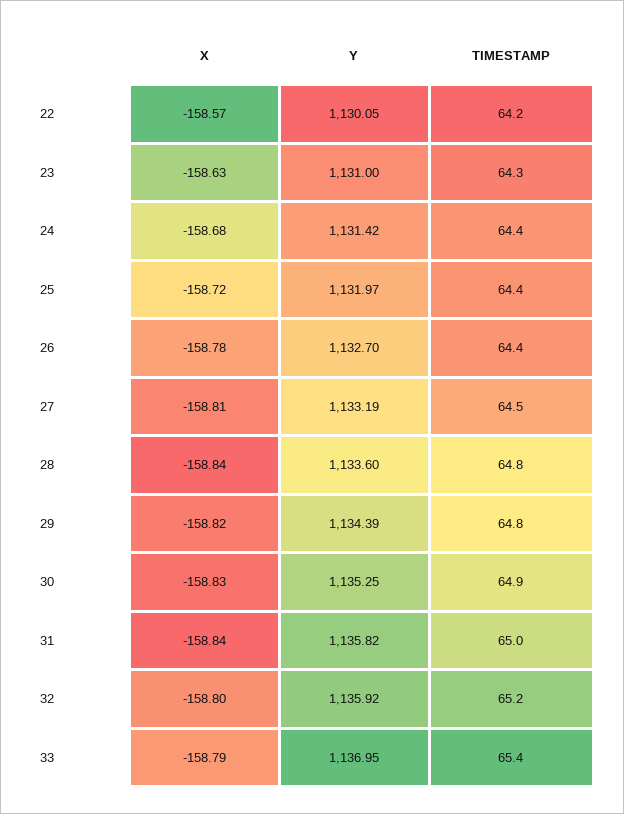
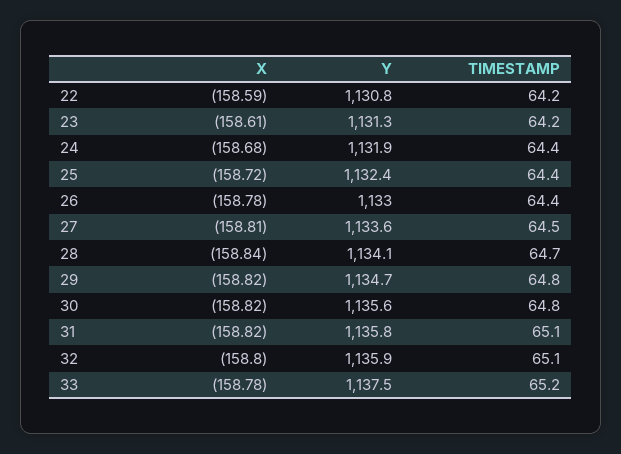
  {
    "X": {
-     "22": -158.57,
+     "22": -158.59,
-     "23": -158.63,
+     "23": -158.61,
      "24": -158.68,
      "25": -158.72,
      "26": -158.78,
      "27": -158.81,
      "28": -158.84,
      "29": -158.82,
-     "30": -158.83,
+     "30": -158.82,
-     "31": -158.84,
+     "31": -158.82,
      "32": -158.8,
-     "33": -158.79
+     "33": -158.78
    },
    "Y": {
-     "22": 1130.05,
+     "22": 1130.8,
-     "23": 1131,
+     "23": 1131.3,
-     "24": 1131.42,
+     "24": 1131.9,
-     "25": 1131.97,
+     "25": 1132.4,
-     "26": 1132.7,
+     "26": 1133,
-     "27": 1133.19,
+     "27": 1133.6,
-     "28": 1133.6,
+     "28": 1134.1,
-     "29": 1134.39,
+     "29": 1134.7,
-     "30": 1135.25,
+     "30": 1135.6,
      "31": 1135.82,
      "32": 1135.92,
-     "33": 1136.95
+     "33": 1137.5
    },
    "TIMESTAMP": {
      "22": 64.2,
-     "23": 64.3,
+     "23": 64.2,
      "24": 64.4,
      "25": 64.4,
      "26": 64.4,
      "27": 64.5,
-     "28": 64.8,
+     "28": 64.7,
      "29": 64.8,
-     "30": 64.9,
+     "30": 64.8,
-     "31": 65,
+     "31": 65.1,
-     "32": 65.2,
+     "32": 65.1,
-     "33": 65.4
+     "33": 65.2
    }
  }

